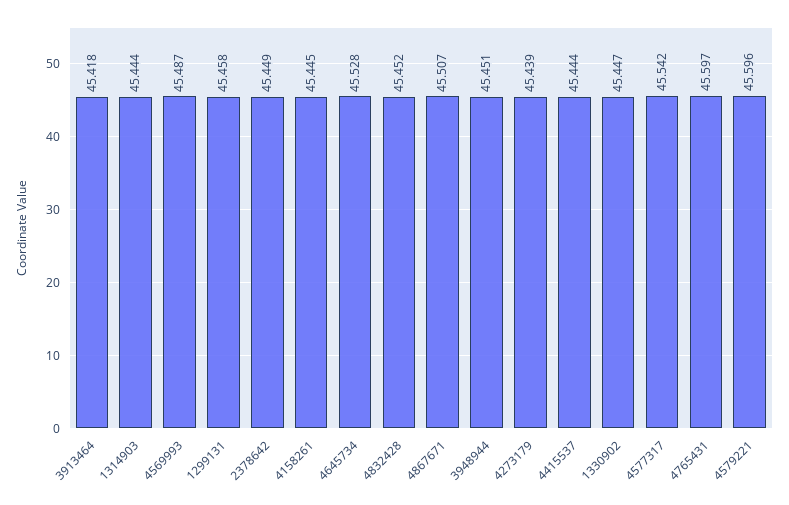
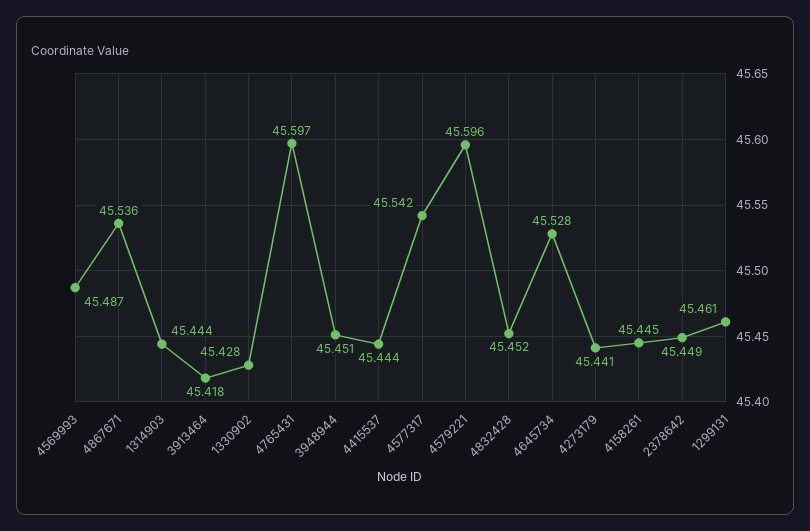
  {
    "3913464": 45.418,
    "1314903": 45.444,
    "4569993": 45.487,
-   "1299131": 45.458,
+   "1299131": 45.461,
    "2378642": 45.449,
    "4158261": 45.445,
    "4645734": 45.528,
    "4832428": 45.452,
-   "4867671": 45.507,
+   "4867671": 45.536,
    "3948944": 45.451,
-   "4273179": 45.439,
+   "4273179": 45.441,
    "4415537": 45.444,
-   "1330902": 45.447,
+   "1330902": 45.428,
    "4577317": 45.542,
    "4765431": 45.597,
    "4579221": 45.596
  }

